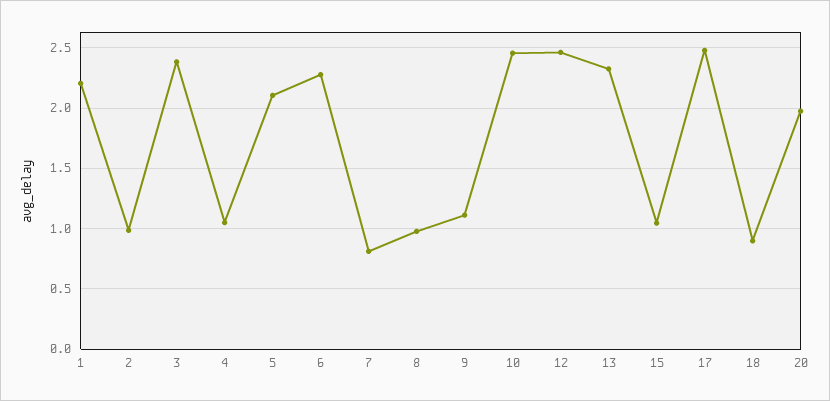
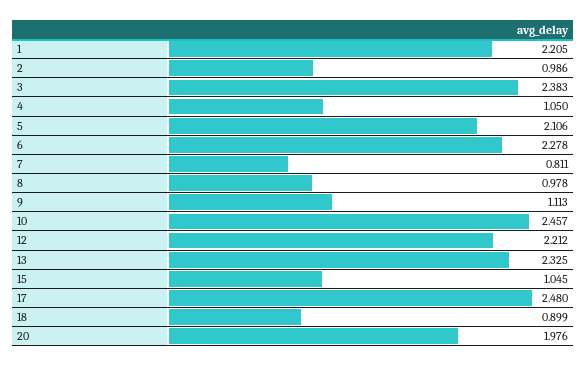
  {
    "1": 2.205,
    "2": 0.986,
    "3": 2.383,
    "4": 1.05,
    "5": 2.106,
    "6": 2.278,
    "7": 0.811,
    "8": 0.978,
    "9": 1.113,
    "10": 2.457,
-   "12": 2.45,
+   "12": 2.212,
    "13": 2.325,
    "15": 1.045,
    "17": 2.48,
    "18": 0.899,
    "20": 1.976
  }

